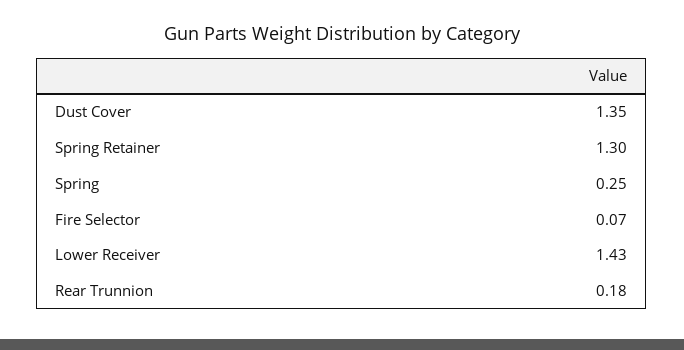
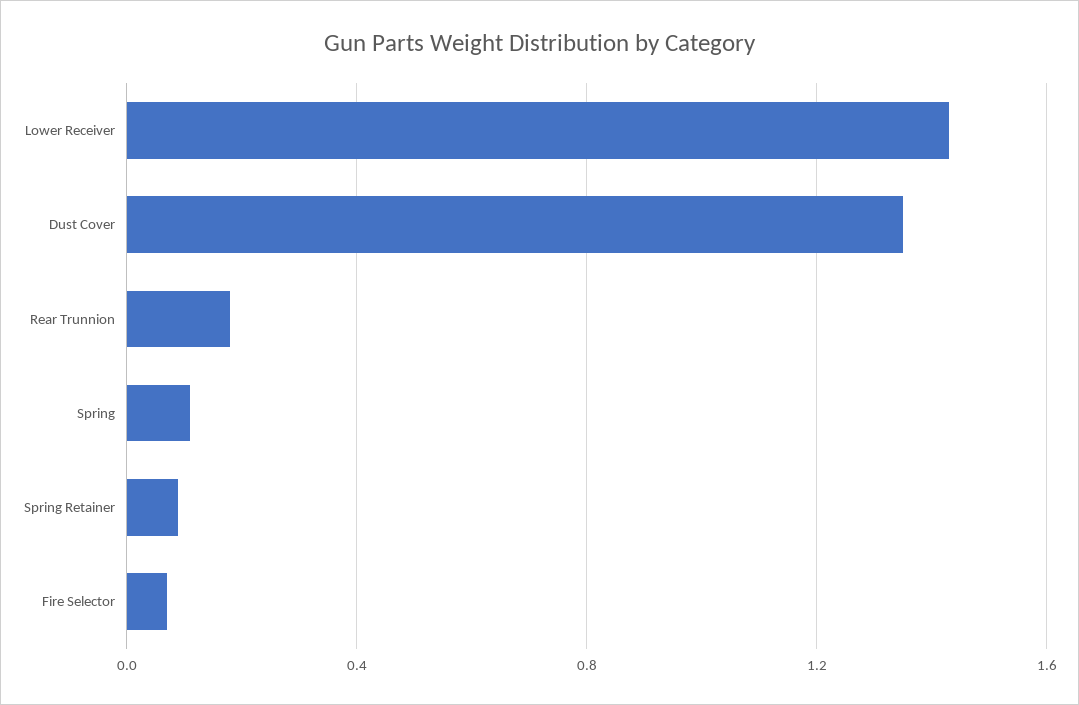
  {
    "Dust Cover": 1.35,
-   "Spring Retainer": 1.3,
+   "Spring Retainer": 0.1,
-   "Spring": 0.25,
+   "Spring": 0.1,
    "Fire Selector": 0.07,
    "Lower Receiver": 1.43,
    "Rear Trunnion": 0.18
  }

